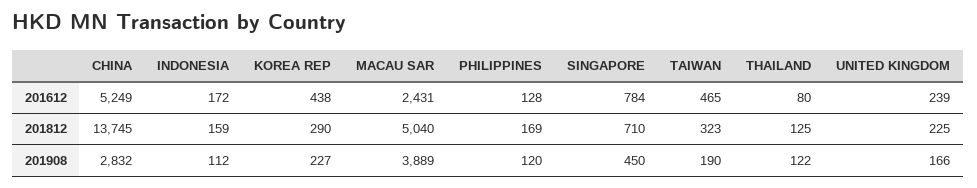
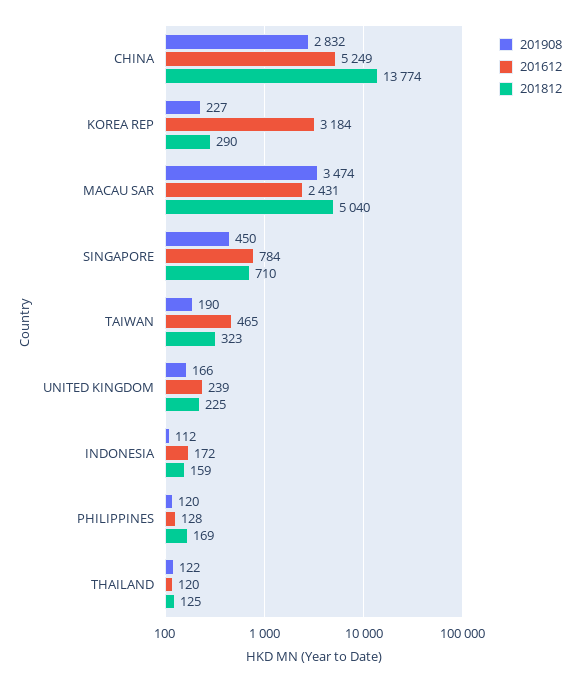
  {
    "201612": {
      "CHINA": 5249,
      "INDONESIA": 172,
-     "KOREA REP": 438,
+     "KOREA REP": 3184,
      "MACAU SAR": 2431,
      "PHILIPPINES": 128,
      "SINGAPORE": 784,
      "TAIWAN": 465,
-     "THAILAND": 80,
+     "THAILAND": 120,
      "UNITED KINGDOM": 239
    },
    "201812": {
-     "CHINA": 13745,
+     "CHINA": 13774,
      "INDONESIA": 159,
      "KOREA REP": 290,
      "MACAU SAR": 5040,
      "PHILIPPINES": 169,
      "SINGAPORE": 710,
      "TAIWAN": 323,
      "THAILAND": 125,
      "UNITED KINGDOM": 225
    },
    "201908": {
      "CHINA": 2832,
      "INDONESIA": 112,
      "KOREA REP": 227,
-     "MACAU SAR": 3889,
+     "MACAU SAR": 3474,
      "PHILIPPINES": 120,
      "SINGAPORE": 450,
      "TAIWAN": 190,
      "THAILAND": 122,
      "UNITED KINGDOM": 166
    }
  }

